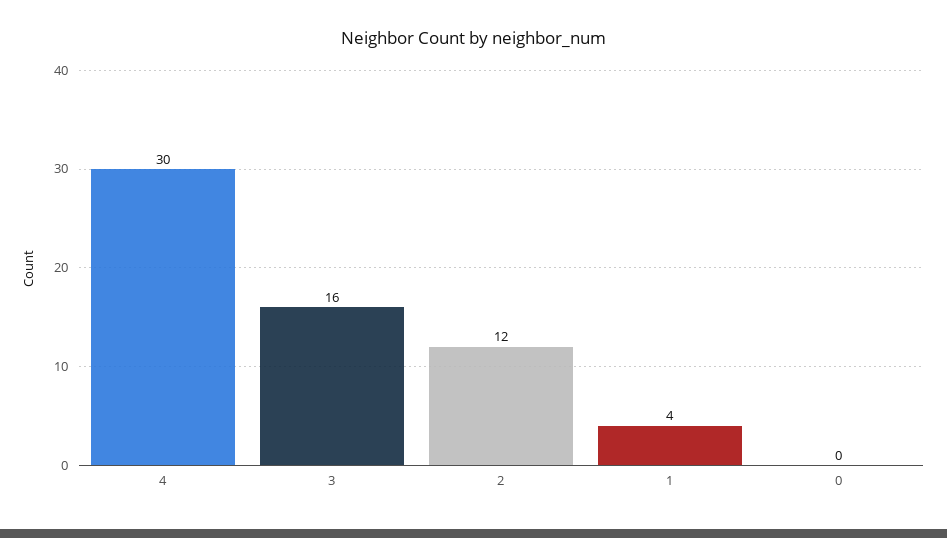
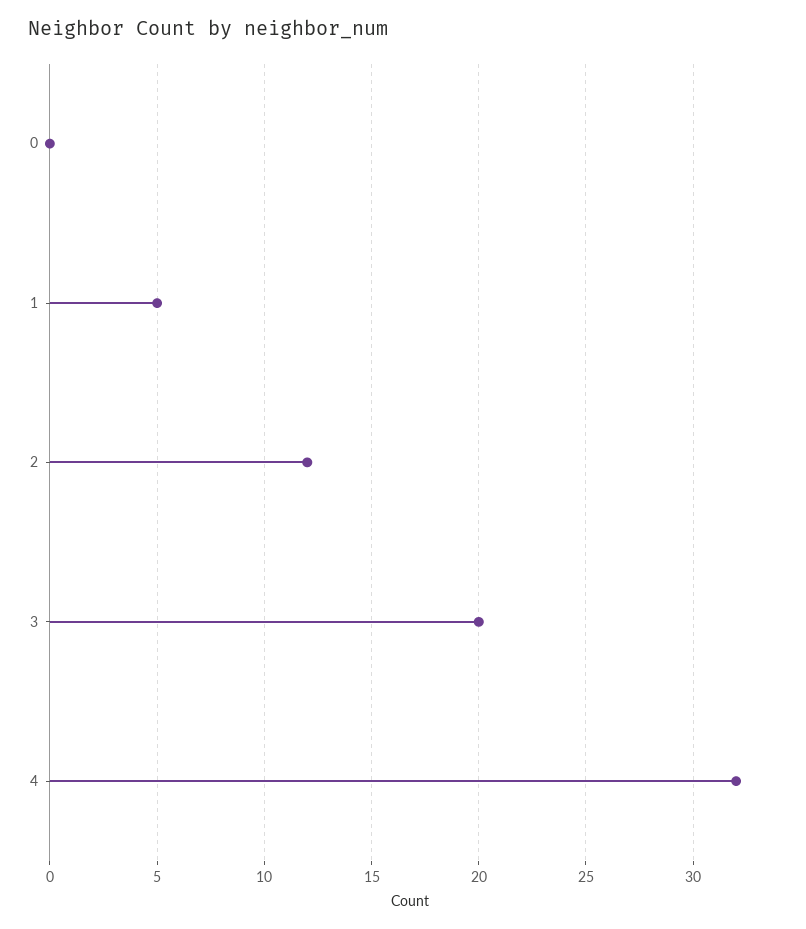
  {
-   "4": 30,
+   "4": 32,
-   "3": 16,
+   "3": 20,
    "2": 12,
-   "1": 4,
+   "1": 5,
    "0": 0
  }

